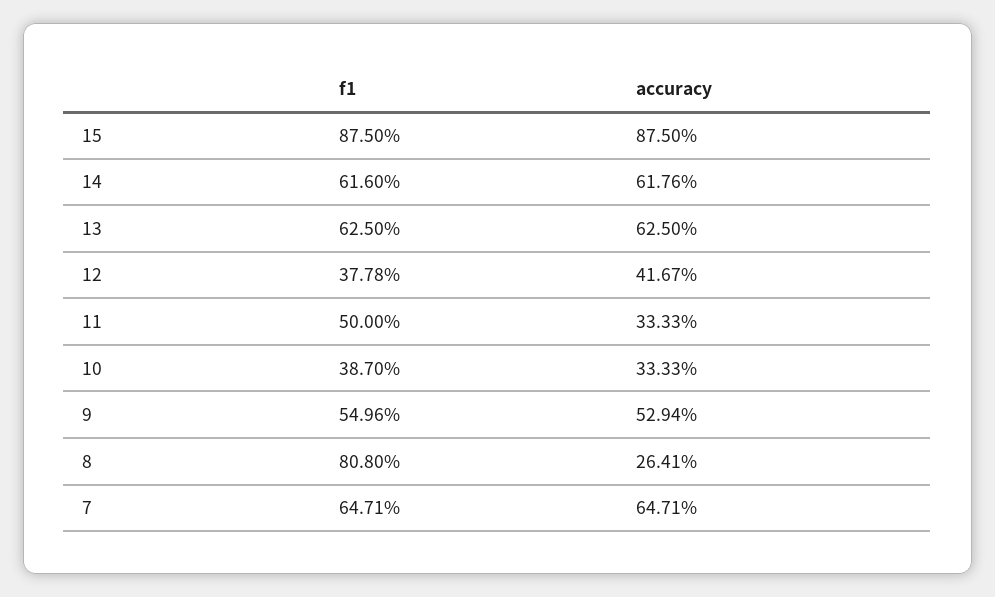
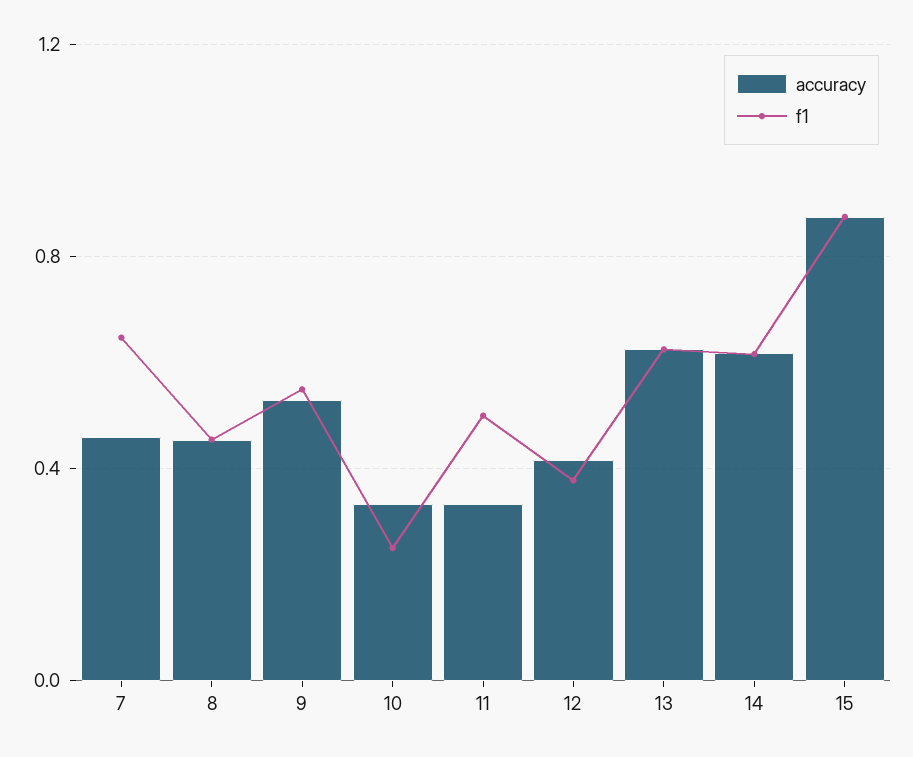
  {
    "f1": {
      "15": 0.875,
      "14": 0.616,
      "13": 0.625,
      "12": 0.3778,
      "11": 0.5,
-     "10": 0.387,
+     "10": 0.25,
      "9": 0.5496,
-     "8": 0.808,
+     "8": 0.45,
      "7": 0.6471
    },
    "accuracy": {
      "15": 0.875,
      "14": 0.6176,
      "13": 0.625,
      "12": 0.4167,
      "11": 0.3333,
      "10": 0.3333,
      "9": 0.5294,
-     "8": 0.2641,
+     "8": 0.45,
-     "7": 0.6471
+     "7": 0.45
    }
  }

